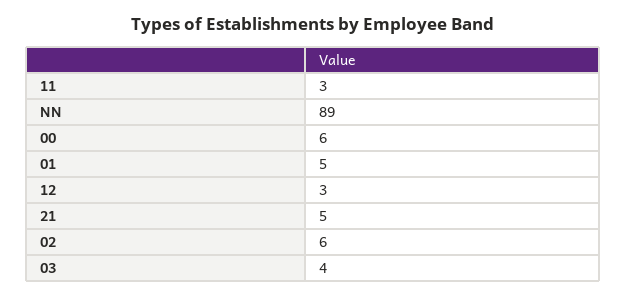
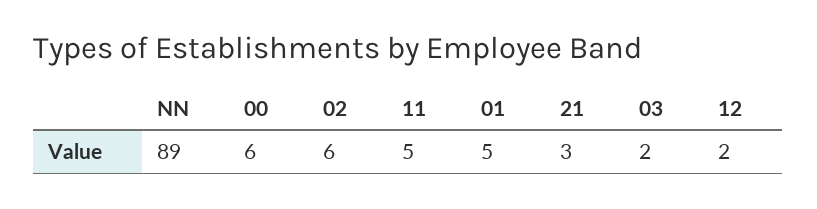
  {
-   "11": 3,
+   "11": 5,
    "NN": 89,
    "00": 6,
    "01": 5,
-   "12": 3,
+   "12": 2,
-   "21": 5,
+   "21": 3,
    "02": 6,
-   "03": 4
+   "03": 2
  }

